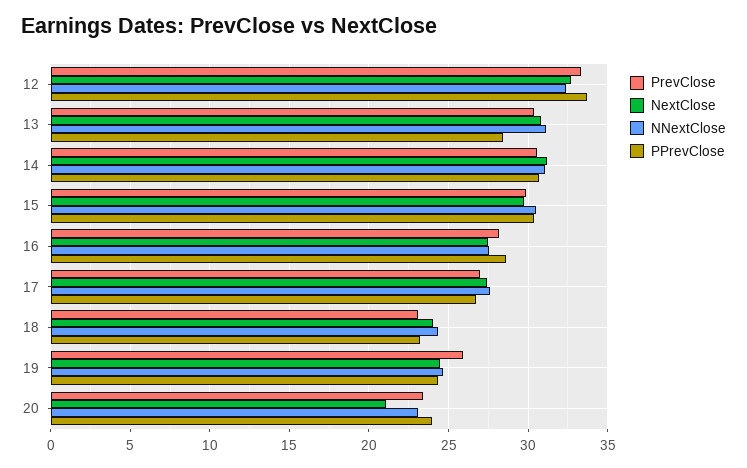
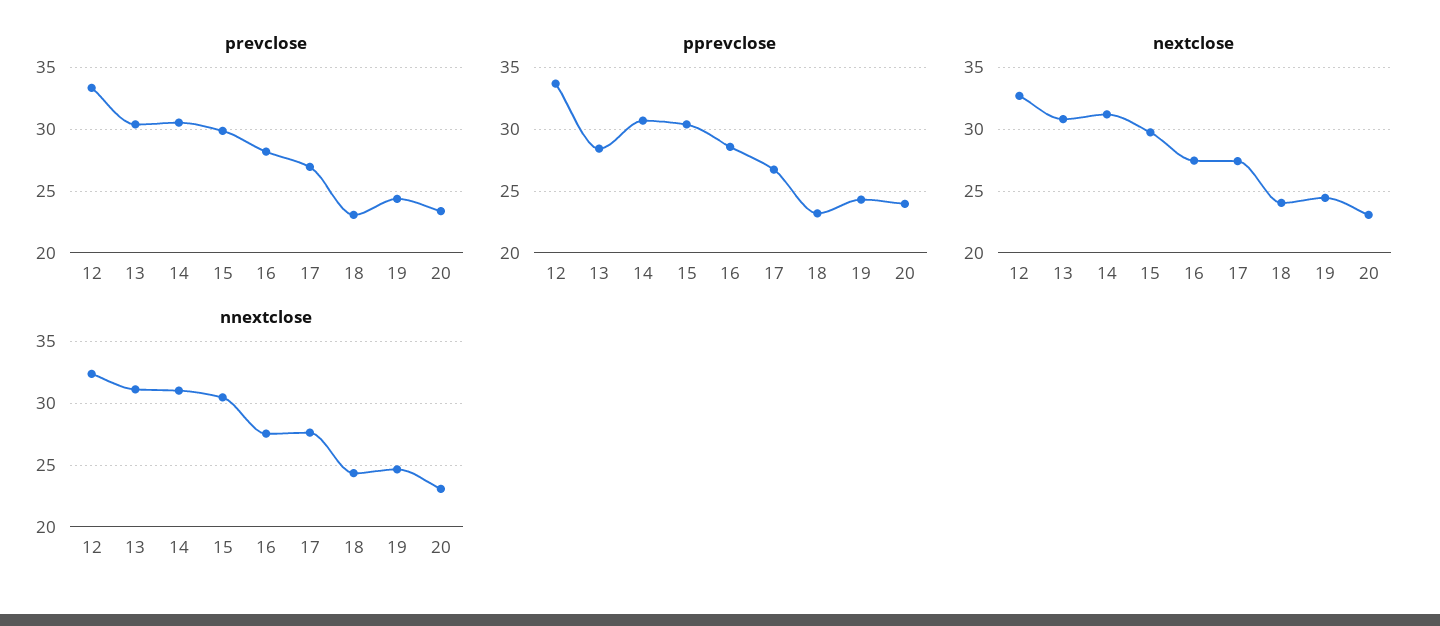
  {
    "PrevClose": {
      "12": 33.5,
      "13": 30.5,
      "14": 30.5,
      "15": 30,
      "16": 28,
      "17": 27,
      "18": 23,
-     "19": 26,
+     "19": 24.5,
      "20": 23.5
    },
    "NextClose": {
      "12": 32.5,
      "13": 31,
      "14": 31,
      "15": 30,
      "16": 27.5,
      "17": 27.5,
      "18": 24,
      "19": 24.5,
-     "20": 21
+     "20": 23
    },
    "NNextClose": {
      "12": 32.5,
      "13": 31,
      "14": 31,
      "15": 30.5,
      "16": 27.5,
      "17": 27.5,
      "18": 24.5,
      "19": 24.5,
      "20": 23
    },
    "PPrevClose": {
      "12": 33.5,
      "13": 28.5,
      "14": 30.5,
      "15": 30.5,
      "16": 28.5,
      "17": 26.5,
      "18": 23,
      "19": 24.5,
      "20": 24
    }
  }

